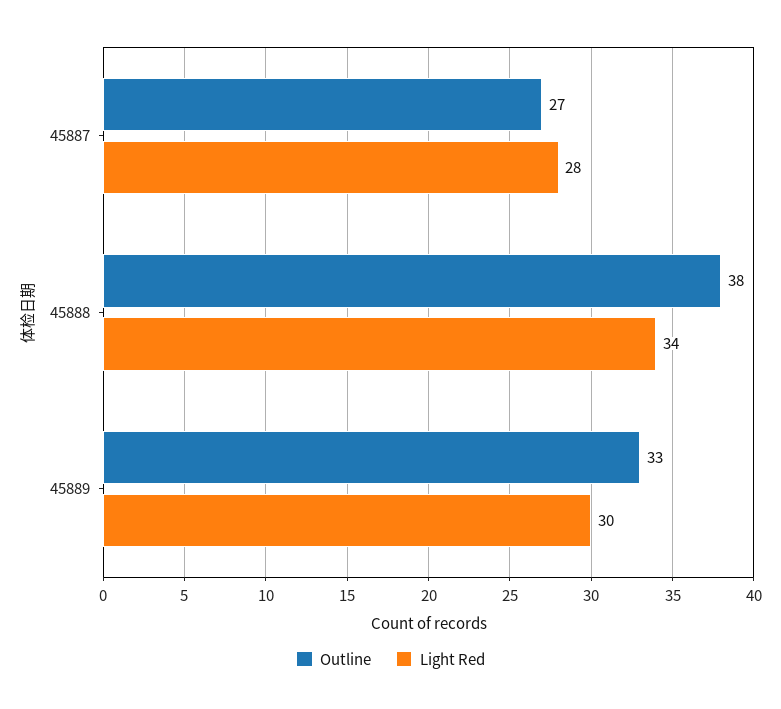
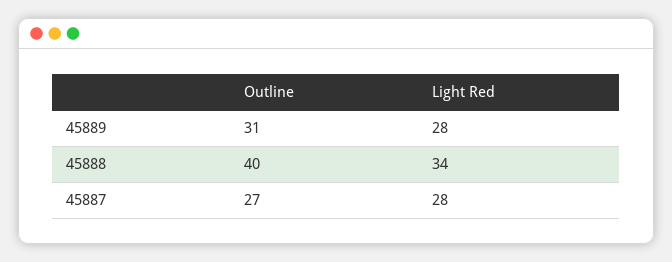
  {
    "Outline": {
      "45887": 27,
-     "45888": 38,
+     "45888": 40,
-     "45889": 33
+     "45889": 31
    },
    "Light Red": {
      "45887": 28,
      "45888": 34,
-     "45889": 30
+     "45889": 28
    }
  }

